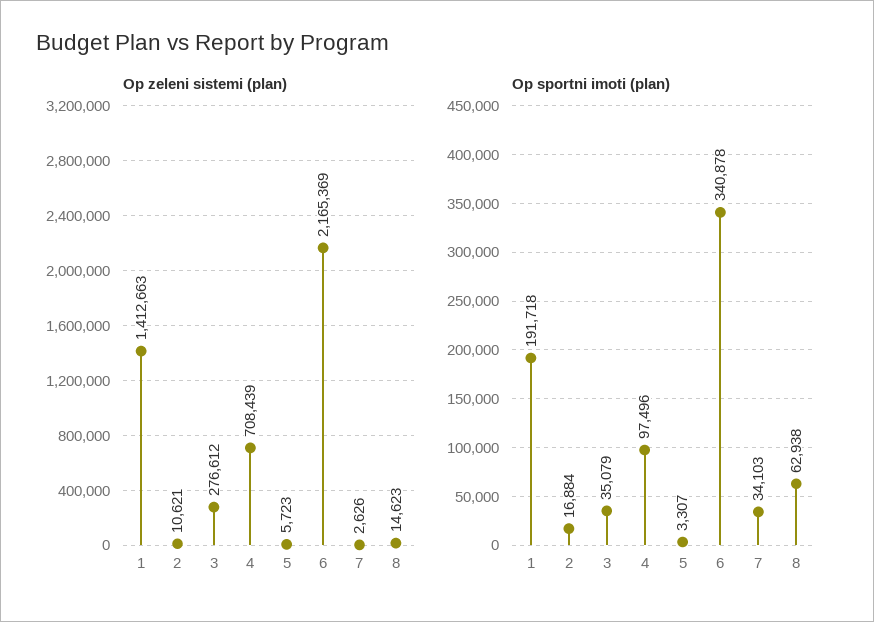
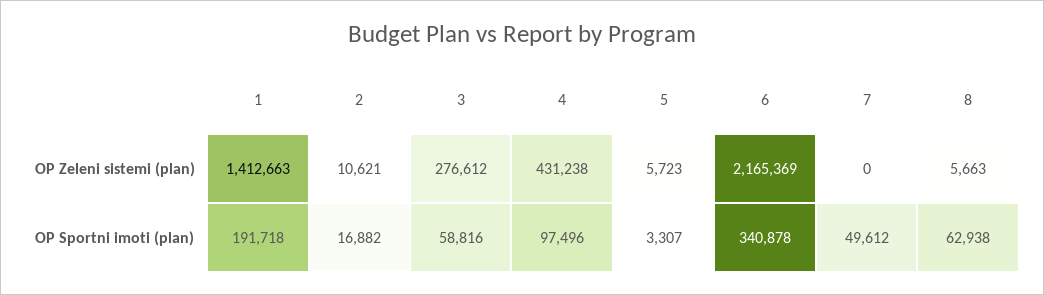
  {
    "Op zeleni sistemi (plan)": {
      "1": 1412663,
      "2": 10621,
      "3": 276612,
-     "4": 708439,
+     "4": 431238,
      "5": 5723,
      "6": 2165369,
-     "7": 2626,
+     "7": 0,
-     "8": 14623
+     "8": 5663
    },
    "Op sportni imoti (plan)": {
      "1": 191718,
-     "2": 16884,
+     "2": 16882,
-     "3": 35079,
+     "3": 58816,
      "4": 97496,
      "5": 3307,
      "6": 340878,
-     "7": 34103,
+     "7": 49612,
      "8": 62938
    }
  }

